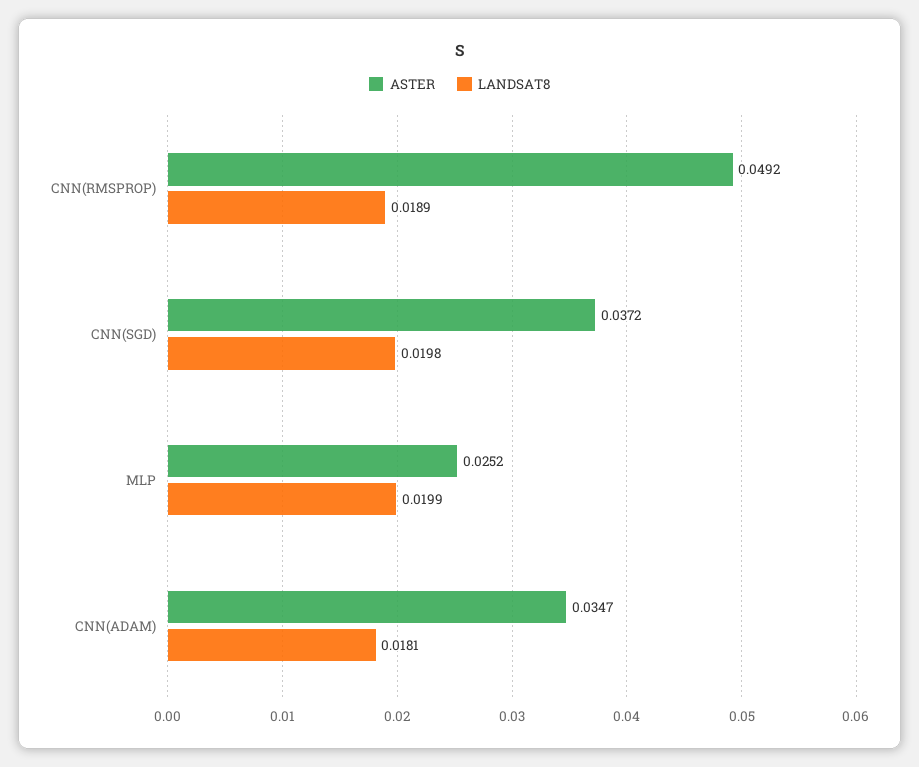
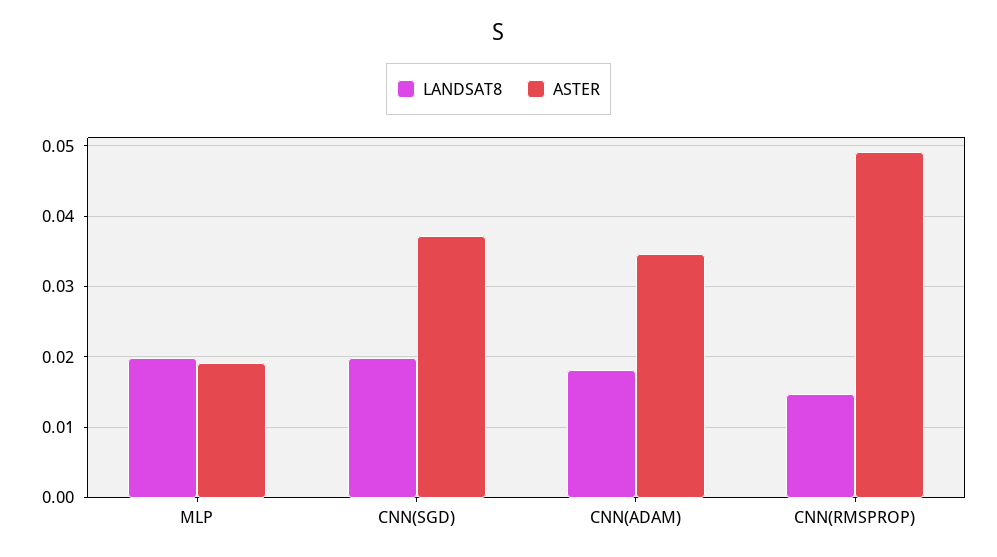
  {
    "ASTER": {
      "CNN(RMSPROP)": 0.0492,
      "CNN(SGD)": 0.0372,
-     "MLP": 0.0252,
+     "MLP": 0.019,
      "CNN(ADAM)": 0.0347
    },
    "LANDSAT8": {
-     "CNN(RMSPROP)": 0.0189,
+     "CNN(RMSPROP)": 0.015,
      "CNN(SGD)": 0.0198,
      "MLP": 0.0199,
      "CNN(ADAM)": 0.0181
    }
  }

